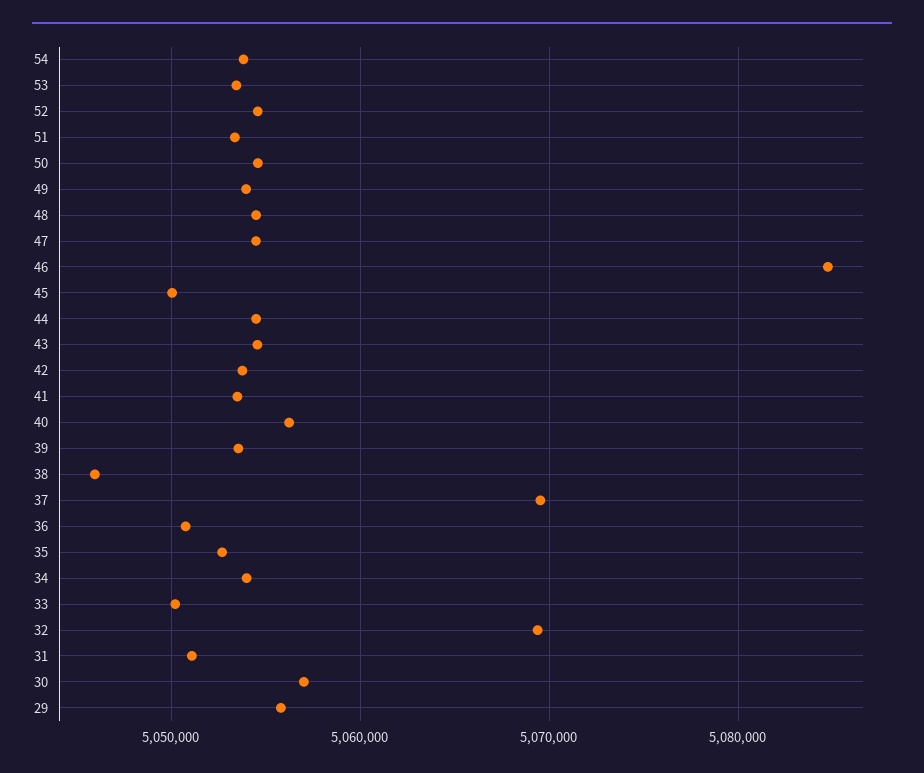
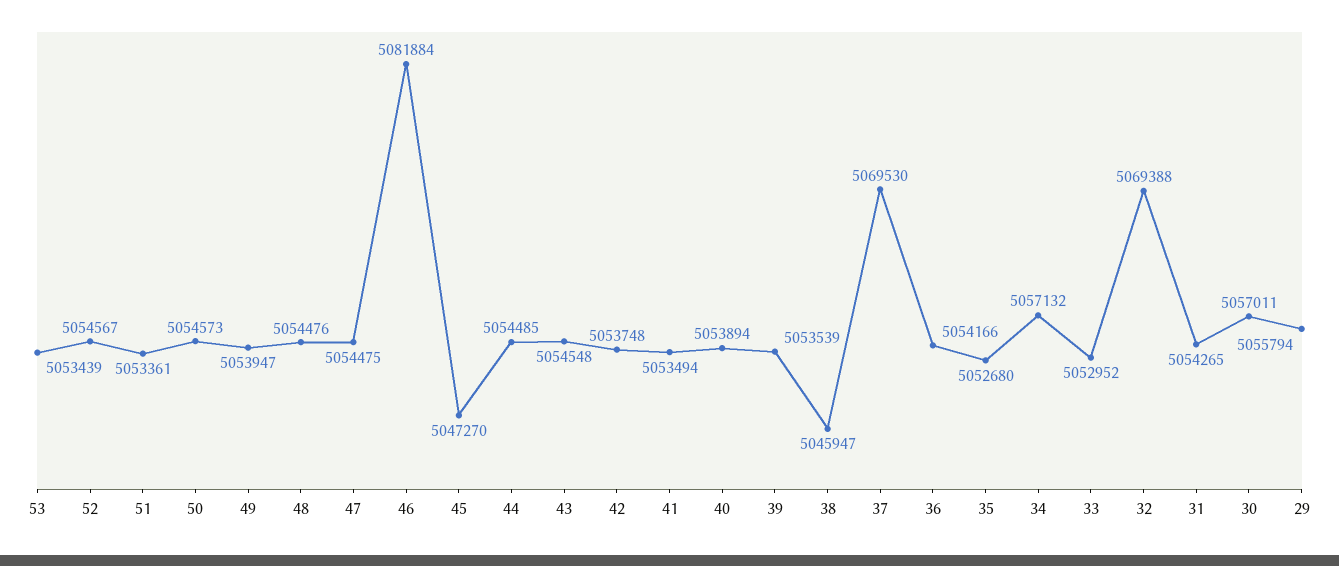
  {
-   "54": 5054000,
    "53": 5053439,
    "52": 5054567,
    "51": 5053361,
    "50": 5054573,
    "49": 5053947,
    "48": 5054476,
    "47": 5054475,
-   "46": 5085000,
+   "46": 5081884,
-   "45": 5050000,
+   "45": 5047270,
    "44": 5054485,
    "43": 5054548,
    "42": 5053748,
    "41": 5053494,
-   "40": 5056000,
+   "40": 5053894,
    "39": 5053539,
    "38": 5045947,
    "37": 5069530,
-   "36": 5051000,
+   "36": 5054166,
    "35": 5052680,
-   "34": 5054000,
+   "34": 5057132,
-   "33": 5050000,
+   "33": 5052952,
    "32": 5069388,
-   "31": 5051000,
+   "31": 5054265,
    "30": 5057011,
    "29": 5055794
  }

